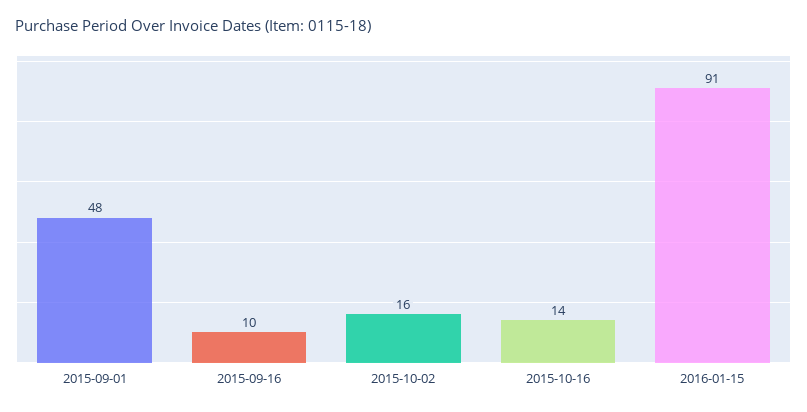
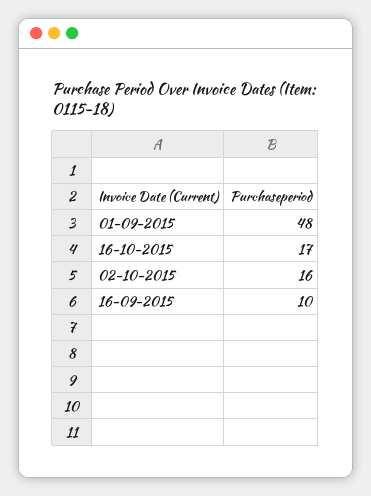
  {
    "2015-09-01": 48,
    "2015-09-16": 10,
    "2015-10-02": 16,
-   "2015-10-16": 14,
+   "2015-10-16": 17
-   "2016-01-15": 91
  }

